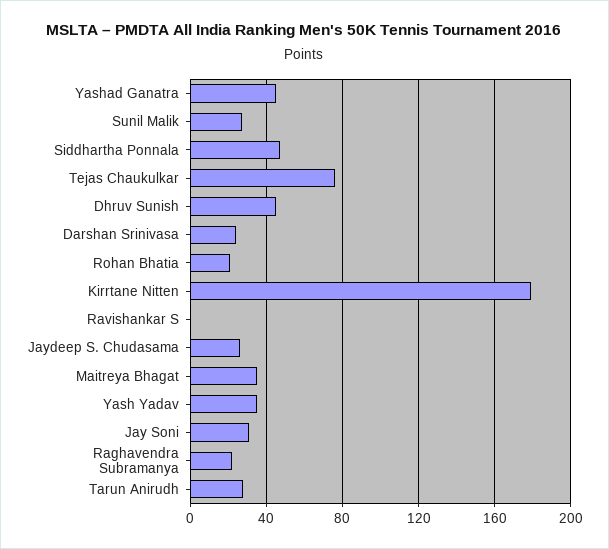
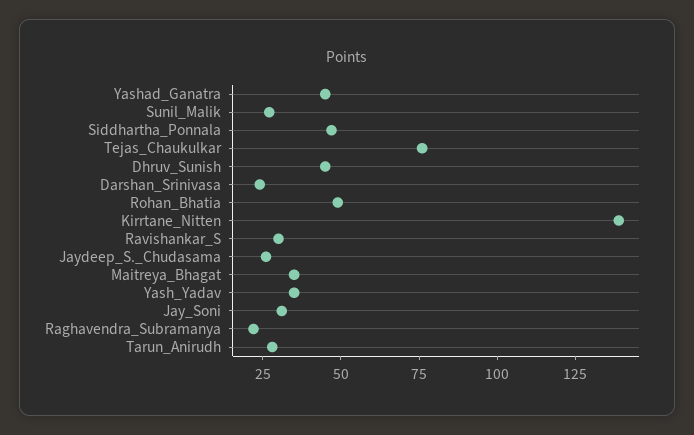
  {
    "Yashad Ganatra": 45,
    "Sunil Malik": 25,
    "Siddhartha Ponnala": 45,
    "Tejas Chaukulkar": 75,
    "Dhruv Sunish": 45,
    "Darshan Srinivasa": 25,
-   "Rohan Bhatia": 20,
+   "Rohan Bhatia": 50,
-   "Kirrtane Nitten": 180,
+   "Kirrtane Nitten": 140,
-   "Ravishankar S": 0,
+   "Ravishankar S": 30,
    "Jaydeep S. Chudasama": 25,
    "Maitreya Bhagat": 35,
    "Yash Yadav": 35,
    "Jay Soni": 30,
    "Raghavendra Subramanya": 20,
    "Tarun Anirudh": 30
  }

